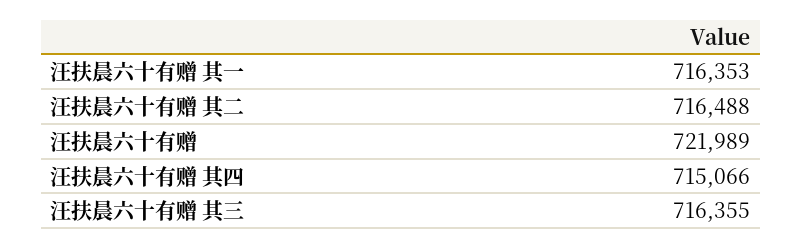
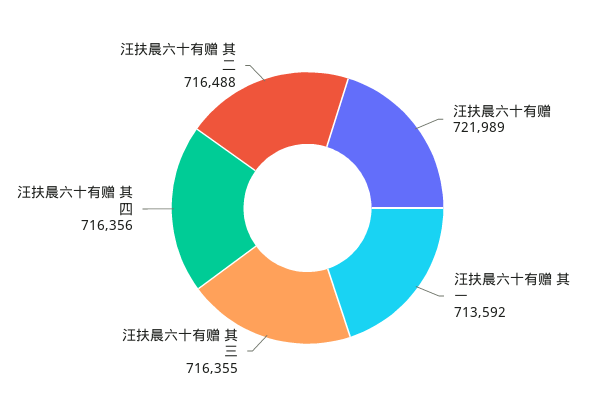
  {
-   "汪扶晨六十有赠 其一": 716353,
+   "汪扶晨六十有赠 其一": 713592,
    "汪扶晨六十有赠 其二": 716488,
    "汪扶晨六十有赠": 721989,
-   "汪扶晨六十有赠 其四": 715066,
+   "汪扶晨六十有赠 其四": 716356,
    "汪扶晨六十有赠 其三": 716355
  }

